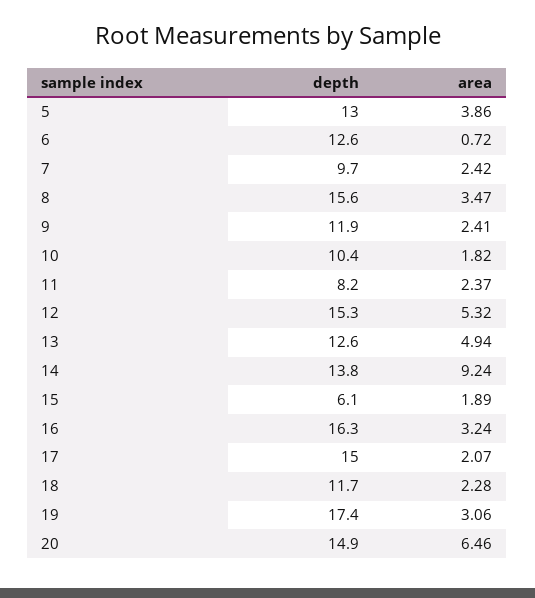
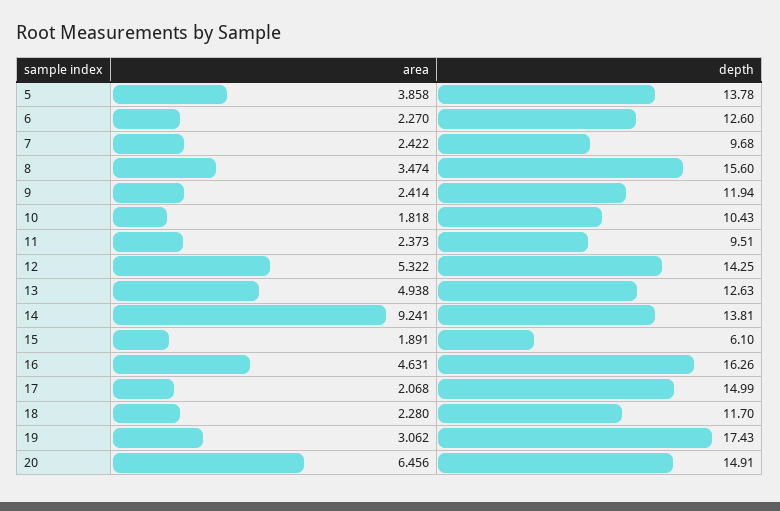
  {
    "depth": {
-     "5": 13,
+     "5": 13.78,
      "6": 12.6,
      "7": 9.68,
      "8": 15.6,
      "9": 11.94,
      "10": 10.43,
-     "11": 8.2,
+     "11": 9.51,
-     "12": 15.3,
+     "12": 14.25,
      "13": 12.63,
      "14": 13.81,
      "15": 6.1,
      "16": 16.26,
      "17": 14.99,
      "18": 11.7,
      "19": 17.43,
      "20": 14.91
    },
    "area": {
      "5": 3.858,
-     "6": 0.72,
+     "6": 2.27,
      "7": 2.422,
      "8": 3.474,
      "9": 2.414,
      "10": 1.818,
      "11": 2.373,
      "12": 5.322,
      "13": 4.938,
      "14": 9.241,
      "15": 1.891,
-     "16": 3.24,
+     "16": 4.631,
      "17": 2.068,
      "18": 2.28,
      "19": 3.062,
      "20": 6.456
    }
  }

